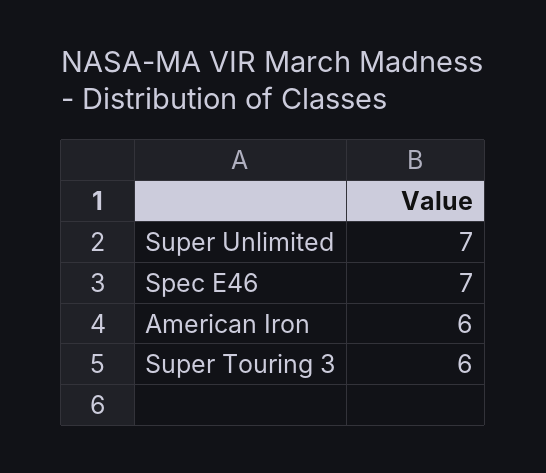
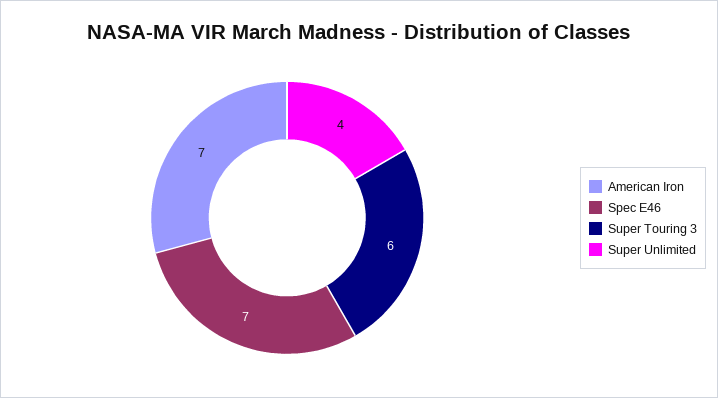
  {
-   "Super Unlimited": 7,
+   "Super Unlimited": 4,
    "Spec E46": 7,
-   "American Iron": 6,
+   "American Iron": 7,
    "Super Touring 3": 6
  }

